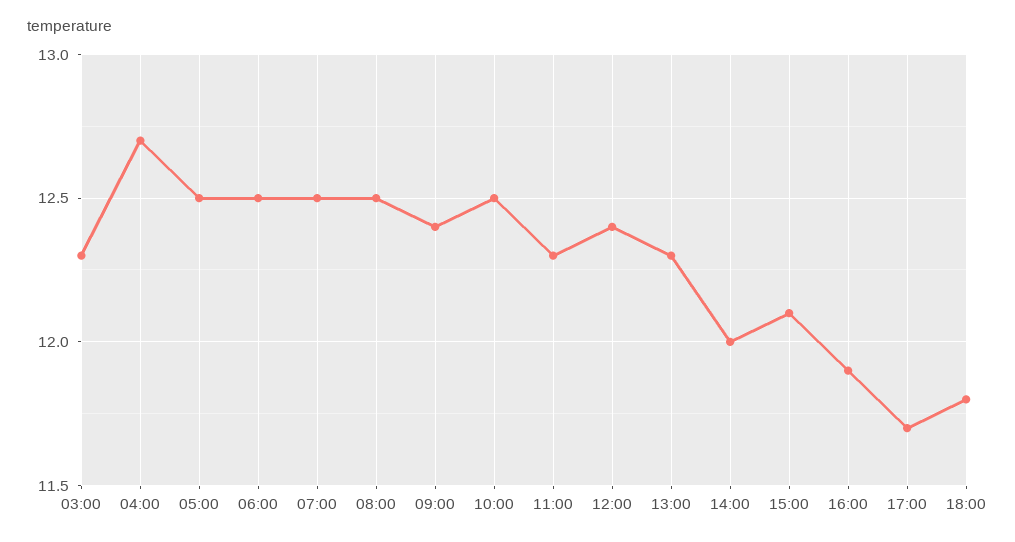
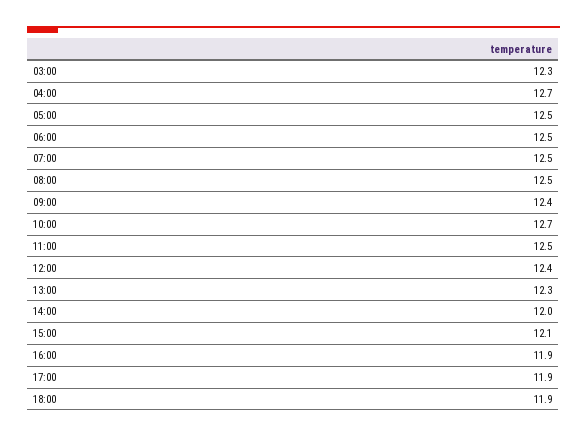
  {
    "03:00": 12.3,
    "04:00": 12.7,
    "05:00": 12.5,
    "06:00": 12.5,
    "07:00": 12.5,
    "08:00": 12.5,
    "09:00": 12.4,
-   "10:00": 12.5,
+   "10:00": 12.7,
-   "11:00": 12.3,
+   "11:00": 12.5,
    "12:00": 12.4,
    "13:00": 12.3,
    "14:00": 12,
    "15:00": 12.1,
    "16:00": 11.9,
-   "17:00": 11.7,
+   "17:00": 11.9,
-   "18:00": 11.8
+   "18:00": 11.9
  }

